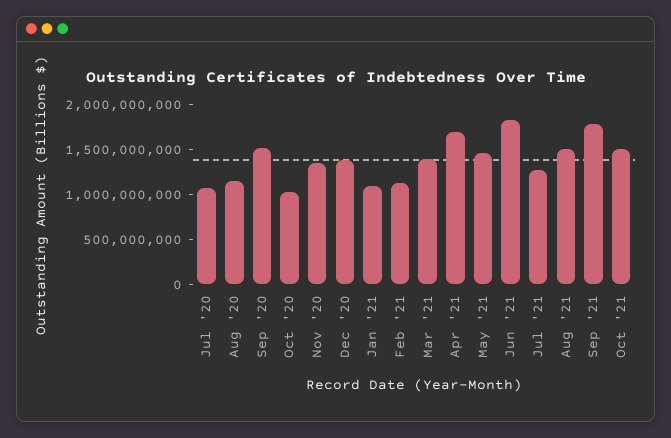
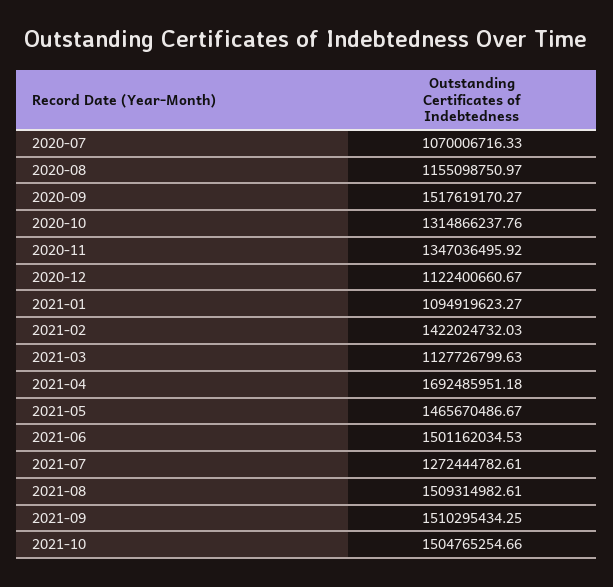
  {
    "Jul '20": 1070006716.33,
    "Aug '20": 1155098750.97,
    "Sep '20": 1517619170.27,
-   "Oct '20": 1000000000,
+   "Oct '20": 1314866237.76,
    "Nov '20": 1347036495.92,
-   "Dec '20": 1400000000,
+   "Dec '20": 1122400660.67,
    "Jan '21": 1094919623.27,
-   "Feb '21": 1100000000,
+   "Feb '21": 1422024732.03,
-   "Mar '21": 1400000000,
+   "Mar '21": 1127726799.63,
    "Apr '21": 1692485951.18,
    "May '21": 1465670486.67,
-   "Jun '21": 1800000000,
+   "Jun '21": 1501162034.53,
    "Jul '21": 1272444782.61,
    "Aug '21": 1509314982.61,
-   "Sep '21": 1800000000,
+   "Sep '21": 1510295434.25,
    "Oct '21": 1504765254.66
  }

